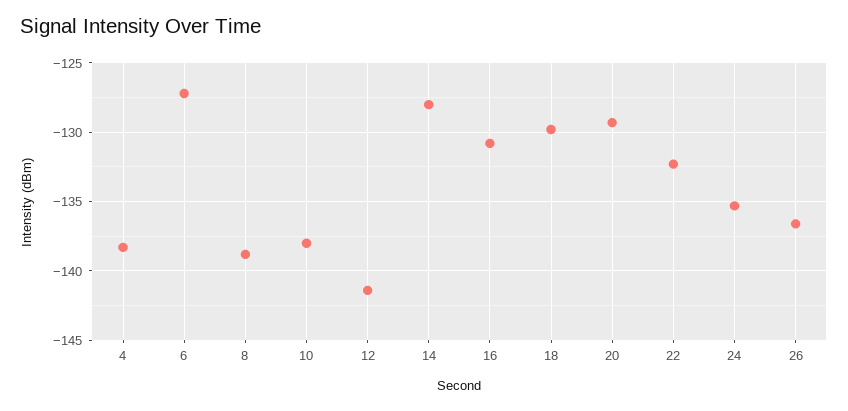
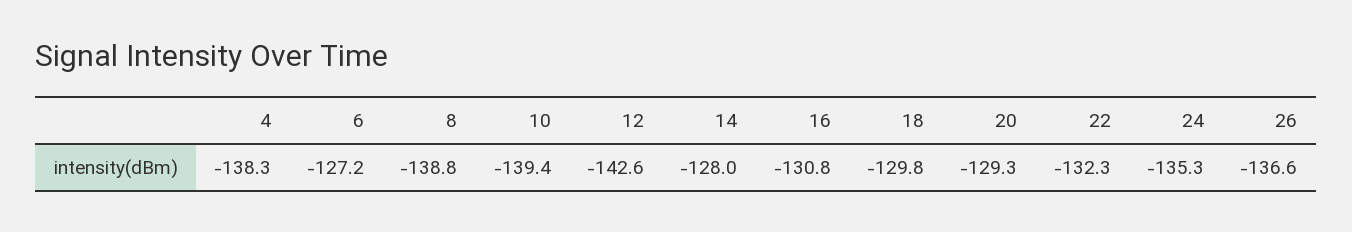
  {
    "4": -138.3,
    "6": -127.2,
    "8": -138.8,
-   "10": -138,
+   "10": -139.4,
-   "12": -141.5,
+   "12": -142.6,
    "14": -128,
    "16": -130.8,
    "18": -129.8,
    "20": -129.3,
    "22": -132.3,
    "24": -135.3,
    "26": -136.6
  }

